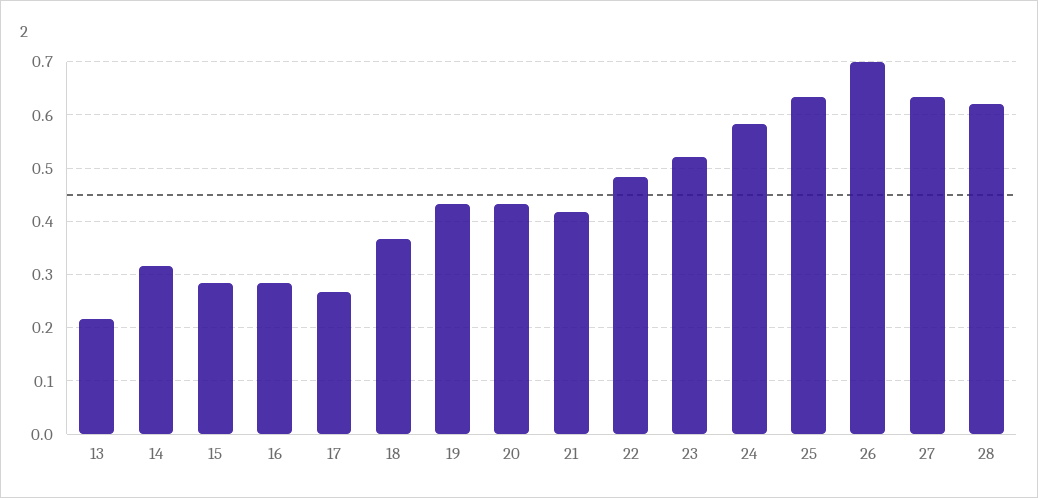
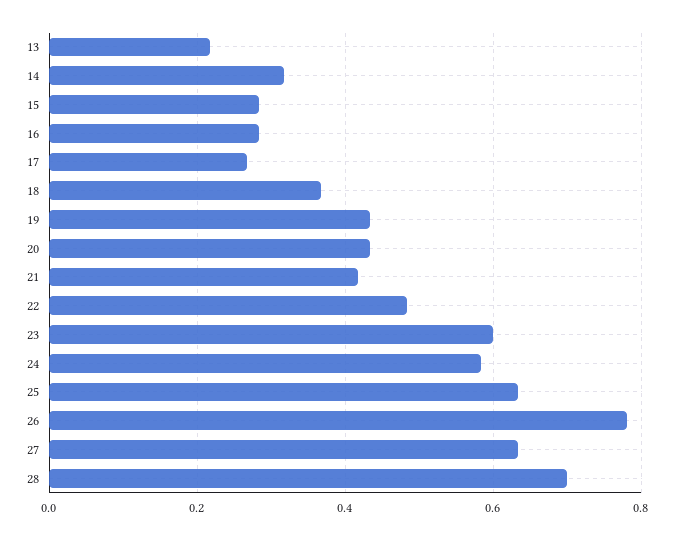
  {
    "13": 0.22,
    "14": 0.32,
    "15": 0.28,
    "16": 0.28,
    "17": 0.26,
    "18": 0.36,
    "19": 0.44,
    "20": 0.44,
    "21": 0.42,
    "22": 0.48,
-   "23": 0.52,
+   "23": 0.6,
    "24": 0.58,
    "25": 0.64,
-   "26": 0.7,
+   "26": 0.78,
    "27": 0.64,
-   "28": 0.62
+   "28": 0.7
  }

